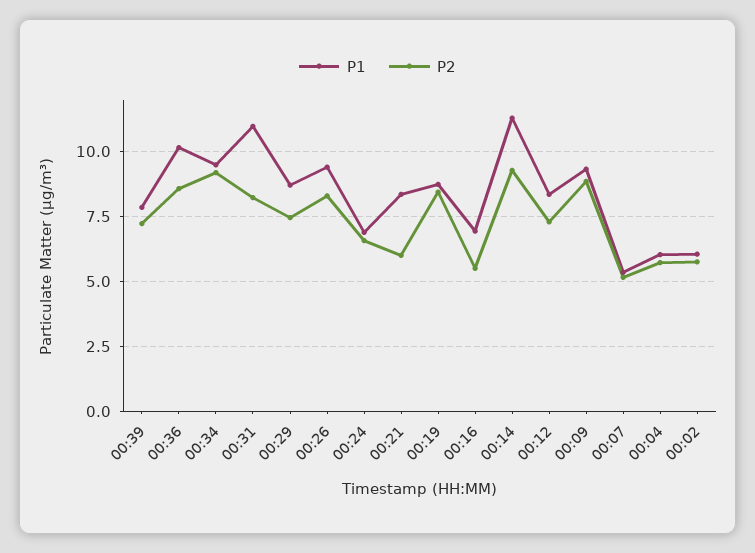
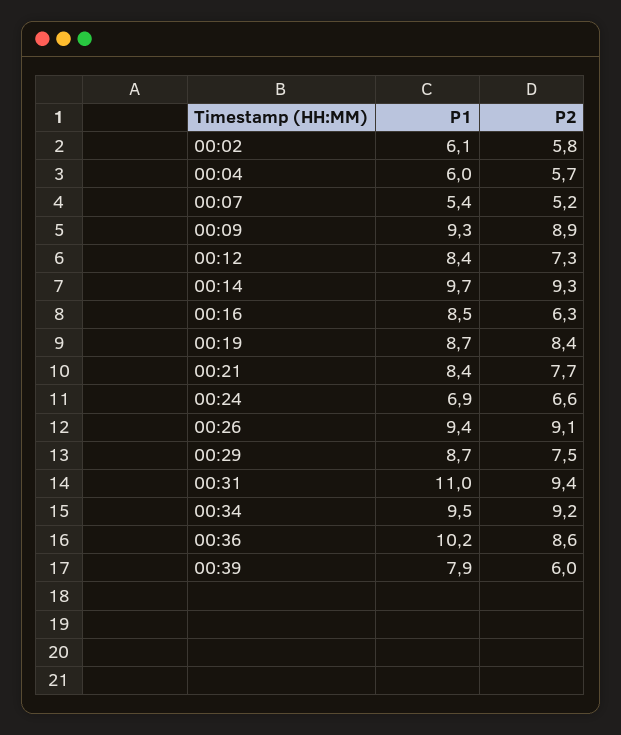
  {
    "P1": {
      "00:39": 7.9,
      "00:36": 10.2,
      "00:34": 9.5,
      "00:31": 11,
      "00:29": 8.7,
      "00:26": 9.4,
      "00:24": 6.9,
      "00:21": 8.4,
      "00:19": 8.7,
-     "00:16": 7,
+     "00:16": 8.5,
-     "00:14": 11.25,
+     "00:14": 9.7,
      "00:12": 8.4,
      "00:09": 9.3,
      "00:07": 5.4,
      "00:04": 6,
      "00:02": 6.1
    },
    "P2": {
-     "00:39": 7.25,
+     "00:39": 6,
      "00:36": 8.6,
      "00:34": 9.2,
-     "00:31": 8.25,
+     "00:31": 9.4,
      "00:29": 7.5,
-     "00:26": 8.25,
+     "00:26": 9.1,
      "00:24": 6.6,
-     "00:21": 6,
+     "00:21": 7.7,
      "00:19": 8.4,
-     "00:16": 5.5,
+     "00:16": 6.3,
      "00:14": 9.3,
      "00:12": 7.3,
      "00:09": 8.9,
      "00:07": 5.2,
      "00:04": 5.7,
      "00:02": 5.8
    }
  }

